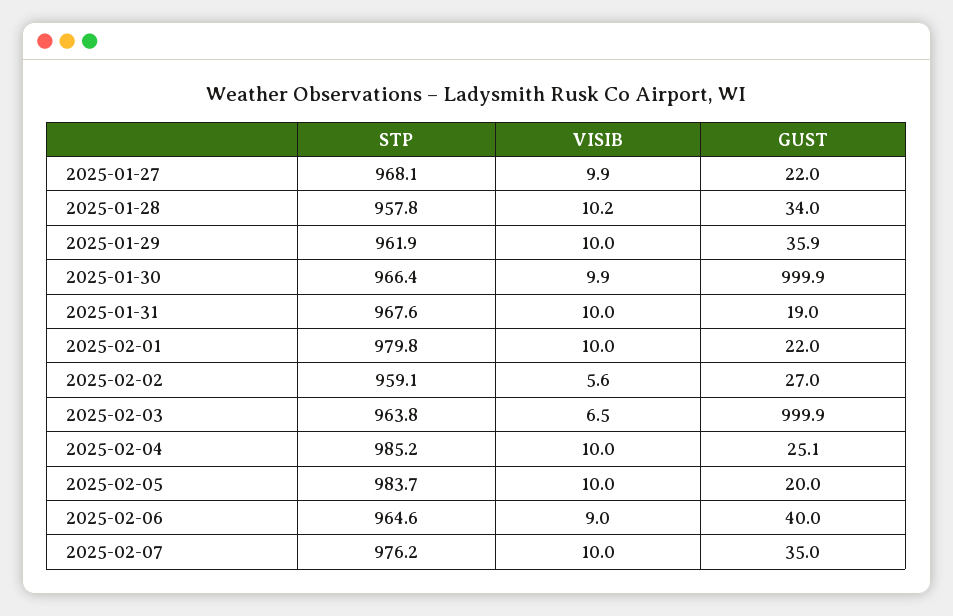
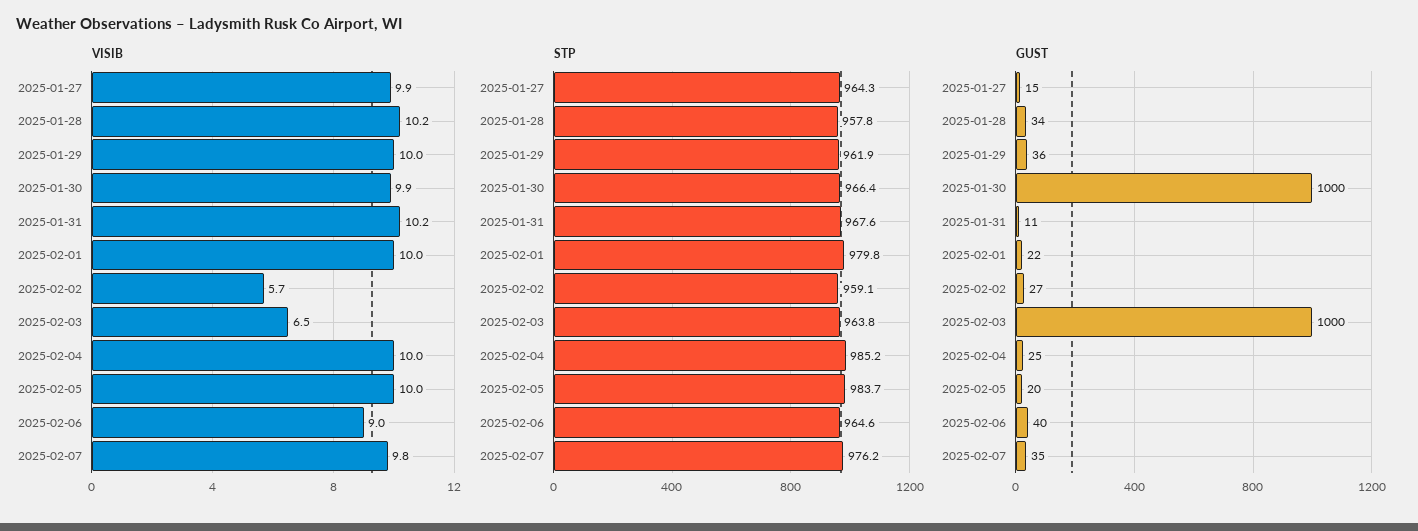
  {
    "STP": {
-     "2025-01-27": 968.1,
+     "2025-01-27": 964.3,
      "2025-01-28": 957.8,
      "2025-01-29": 961.9,
      "2025-01-30": 966.4,
      "2025-01-31": 967.6,
      "2025-02-01": 979.8,
      "2025-02-02": 959.1,
      "2025-02-03": 963.8,
      "2025-02-04": 985.2,
      "2025-02-05": 983.7,
      "2025-02-06": 964.6,
      "2025-02-07": 976.2
    },
    "VISIB": {
      "2025-01-27": 9.9,
      "2025-01-28": 10.2,
      "2025-01-29": 10,
      "2025-01-30": 9.9,
-     "2025-01-31": 10,
+     "2025-01-31": 10.2,
      "2025-02-01": 10,
-     "2025-02-02": 5.6,
+     "2025-02-02": 5.7,
      "2025-02-03": 6.5,
      "2025-02-04": 10,
      "2025-02-05": 10,
      "2025-02-06": 9,
-     "2025-02-07": 10
+     "2025-02-07": 9.8
    },
    "GUST": {
-     "2025-01-27": 22,
+     "2025-01-27": 15,
      "2025-01-28": 34,
      "2025-01-29": 35.9,
      "2025-01-30": 999.9,
-     "2025-01-31": 19,
+     "2025-01-31": 11,
      "2025-02-01": 22,
      "2025-02-02": 27,
      "2025-02-03": 999.9,
      "2025-02-04": 25.1,
      "2025-02-05": 20,
      "2025-02-06": 40,
      "2025-02-07": 35
    }
  }

